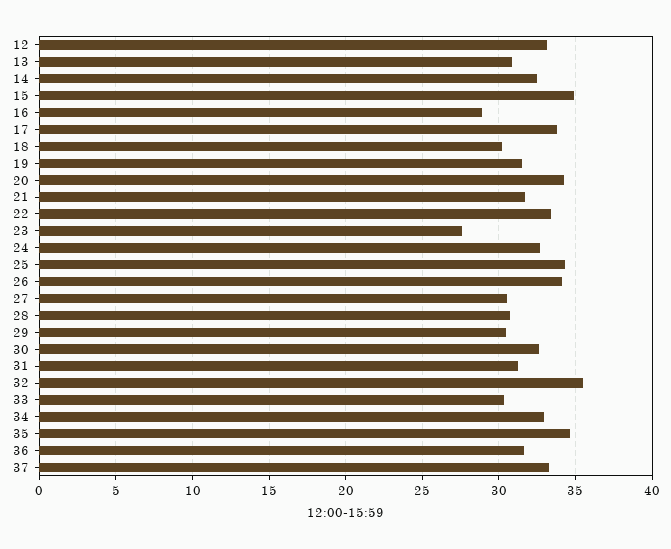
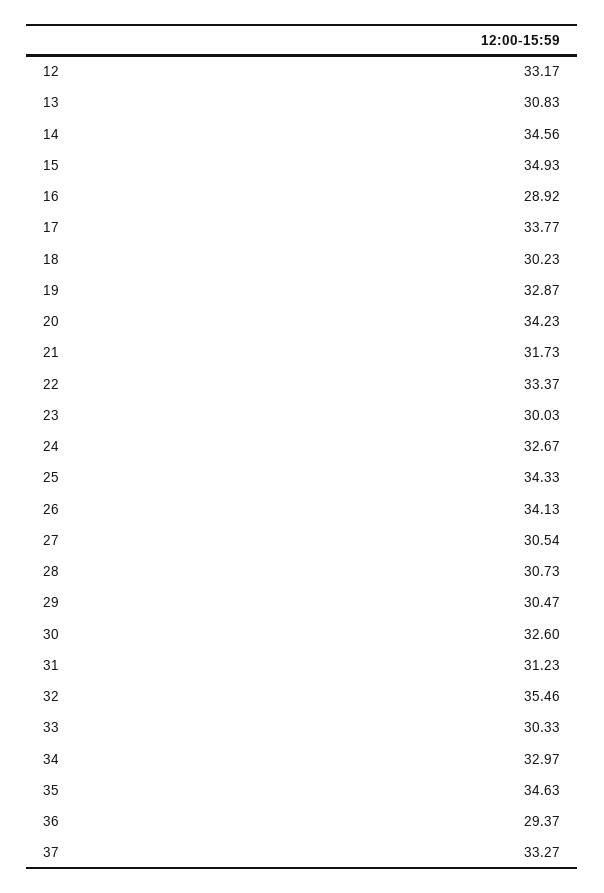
  {
    "12": 33.17,
    "13": 30.83,
-   "14": 32.5,
+   "14": 34.56,
    "15": 34.93,
    "16": 28.92,
    "17": 33.77,
    "18": 30.23,
-   "19": 31.5,
+   "19": 32.87,
    "20": 34.23,
    "21": 31.73,
    "22": 33.37,
-   "23": 27.5,
+   "23": 30.03,
    "24": 32.67,
    "25": 34.33,
    "26": 34.13,
    "27": 30.54,
    "28": 30.73,
    "29": 30.47,
    "30": 32.6,
    "31": 31.23,
    "32": 35.46,
    "33": 30.33,
    "34": 32.97,
    "35": 34.63,
-   "36": 31.5,
+   "36": 29.37,
    "37": 33.27
  }

